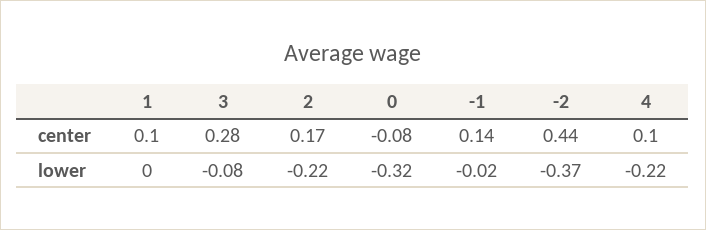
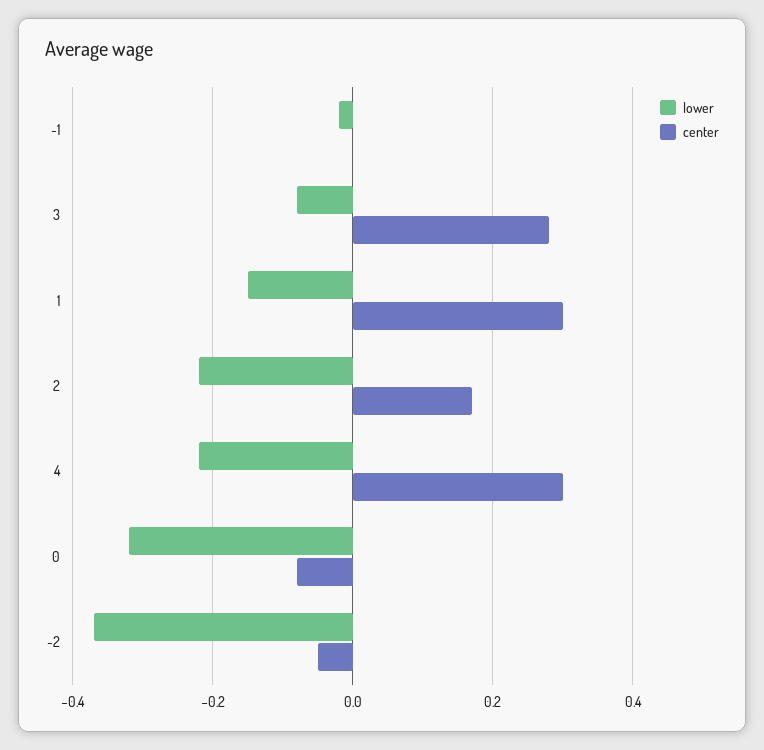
  {
    "center": {
-     "1": 0.1,
+     "1": 0.3,
      "3": 0.28,
      "2": 0.17,
      "0": -0.08,
-     "-1": 0.14,
+     "-1": 0,
-     "-2": 0.44,
+     "-2": -0.05,
-     "4": 0.1
+     "4": 0.3
    },
    "lower": {
-     "1": 0,
+     "1": -0.15,
      "3": -0.08,
      "2": -0.22,
      "0": -0.32,
      "-1": -0.02,
      "-2": -0.37,
      "4": -0.22
    }
  }

